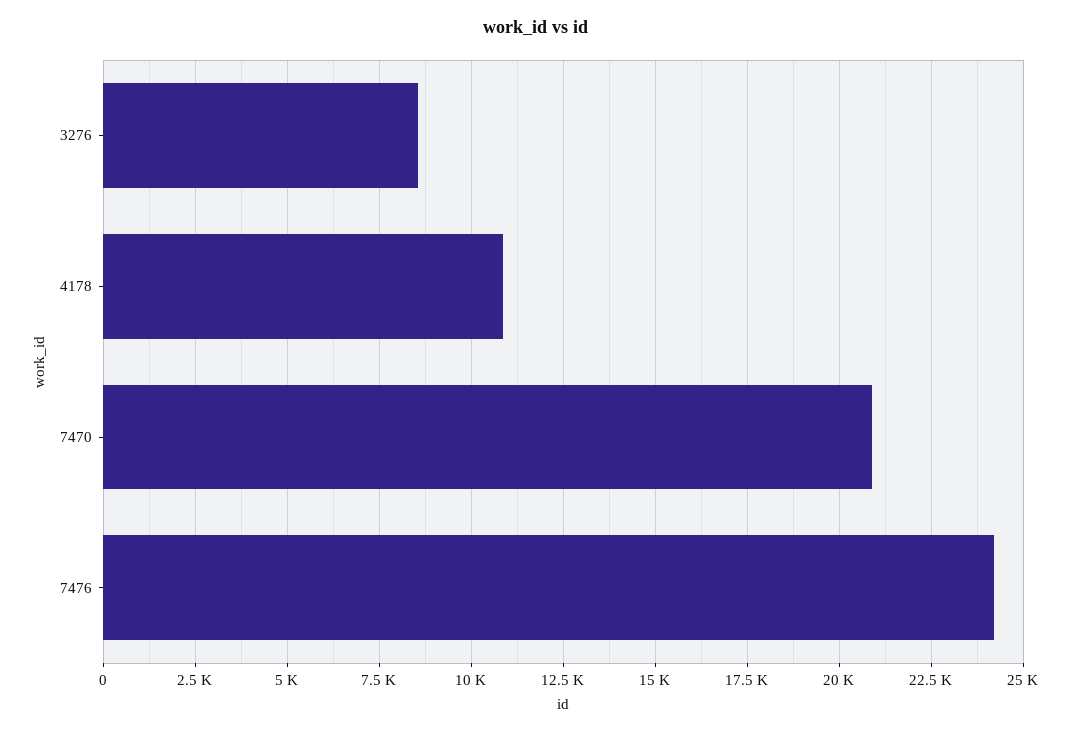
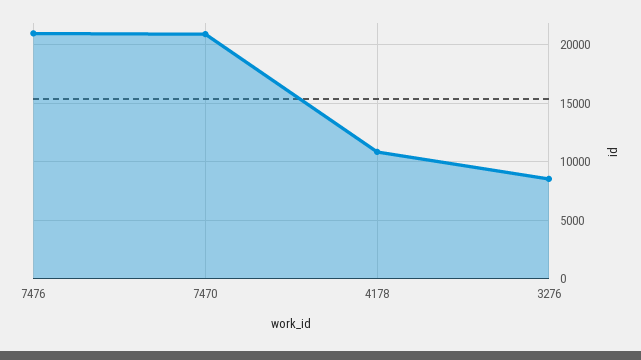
  {
    "3276": 8500,
    "4178": 10750,
    "7470": 21000,
-   "7476": 24250
+   "7476": 21000
  }

